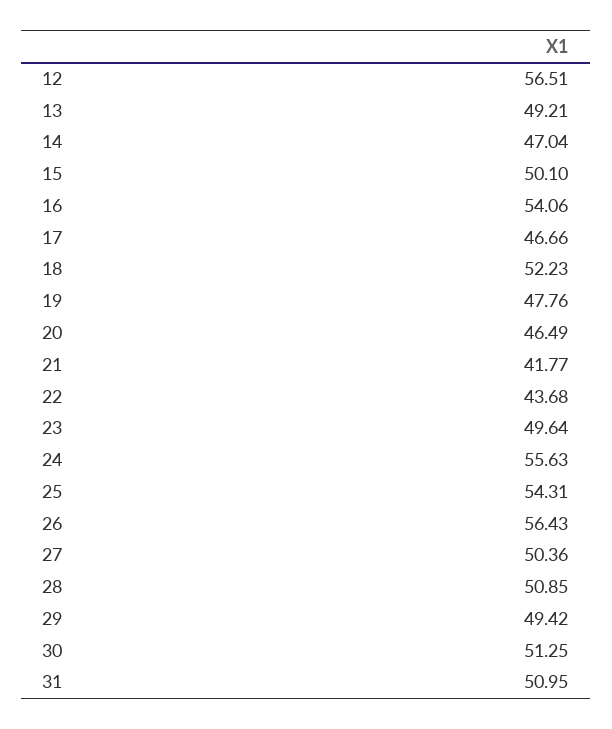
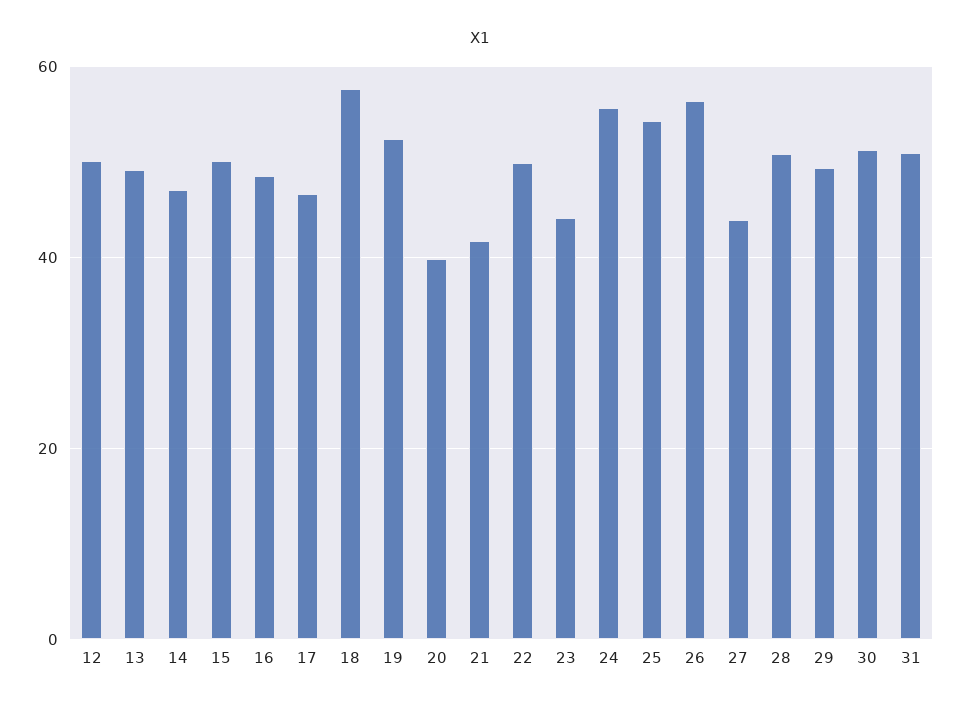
  {
-   "12": 56.51,
+   "12": 50,
    "13": 49.21,
    "14": 47.04,
    "15": 50.1,
-   "16": 54.06,
+   "16": 48,
    "17": 46.66,
-   "18": 52.23,
+   "18": 58,
-   "19": 47.76,
+   "19": 52,
-   "20": 46.49,
+   "20": 40,
    "21": 41.77,
-   "22": 43.68,
+   "22": 50,
-   "23": 49.64,
+   "23": 44,
    "24": 55.63,
    "25": 54.31,
    "26": 56.43,
-   "27": 50.36,
+   "27": 44,
    "28": 50.85,
    "29": 49.42,
    "30": 51.25,
    "31": 50.95
  }

